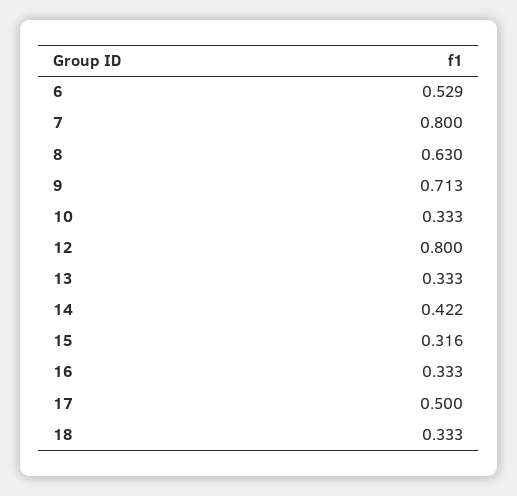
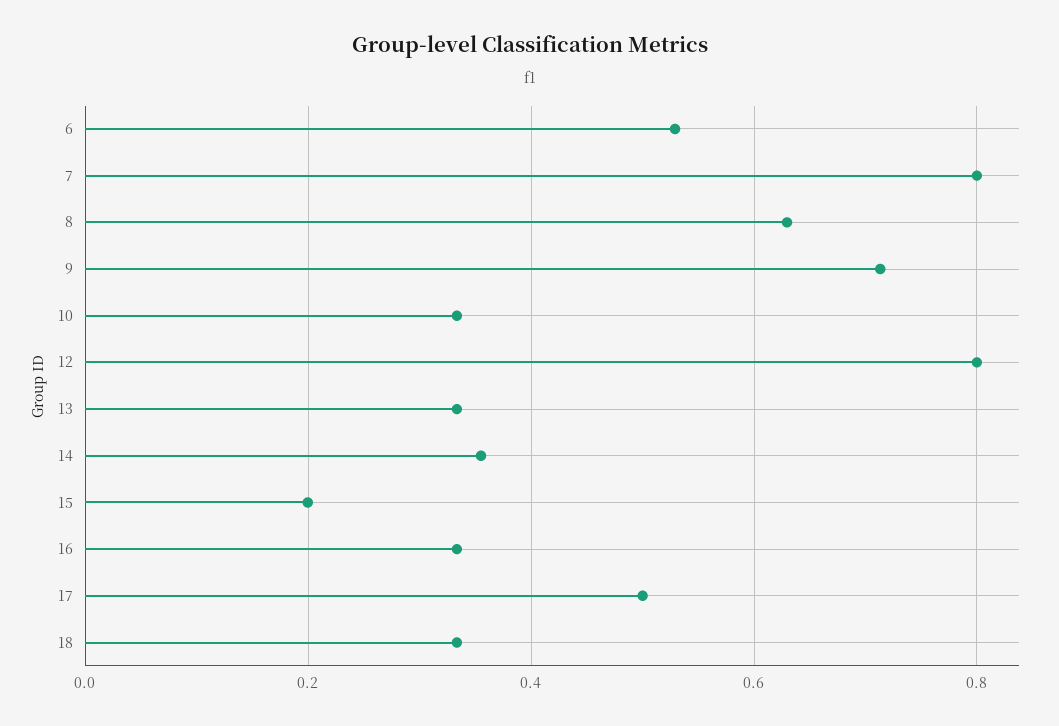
  {
    "6": 0.529,
    "7": 0.8,
    "8": 0.63,
    "9": 0.713,
    "10": 0.333,
    "12": 0.8,
    "13": 0.333,
-   "14": 0.422,
+   "14": 0.36,
-   "15": 0.316,
+   "15": 0.2,
    "16": 0.333,
    "17": 0.5,
    "18": 0.333
  }

